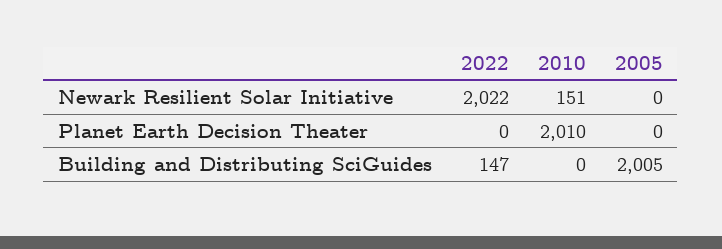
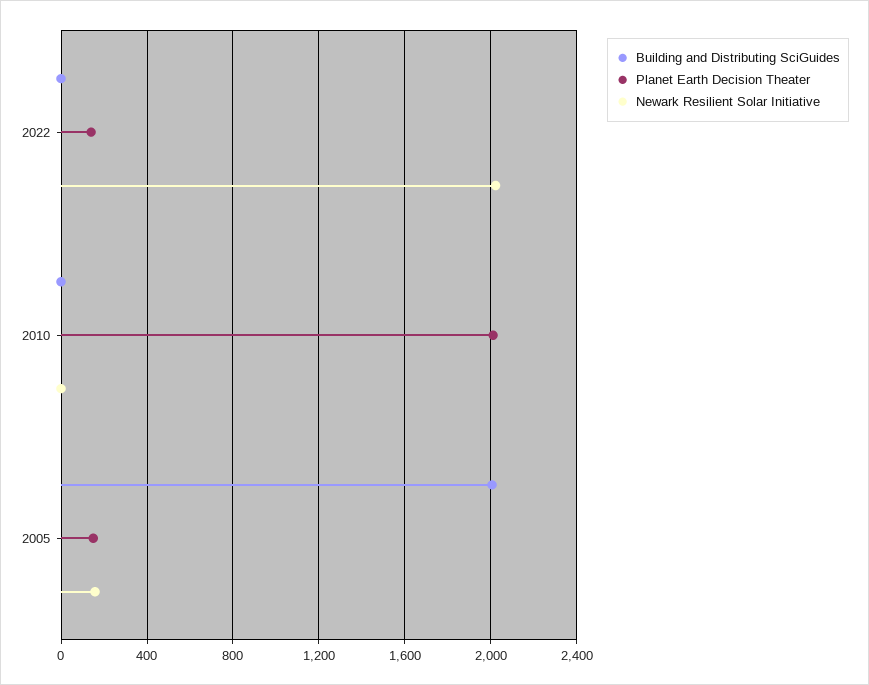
  {
    "Newark Resilient Solar Initiative": {
      "2022": 2022,
-     "2010": 151,
+     "2010": 0,
-     "2005": 0
+     "2005": 150
    },
    "Planet Earth Decision Theater": {
-     "2022": 0,
+     "2022": 150,
      "2010": 2010,
-     "2005": 0
+     "2005": 150
    },
    "Building and Distributing SciGuides": {
-     "2022": 147,
+     "2022": 0,
      "2010": 0,
      "2005": 2005
    }
  }

